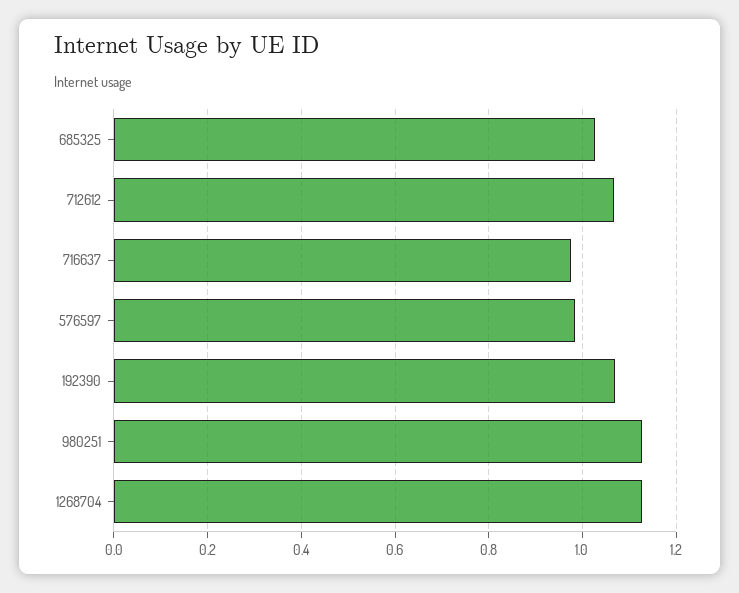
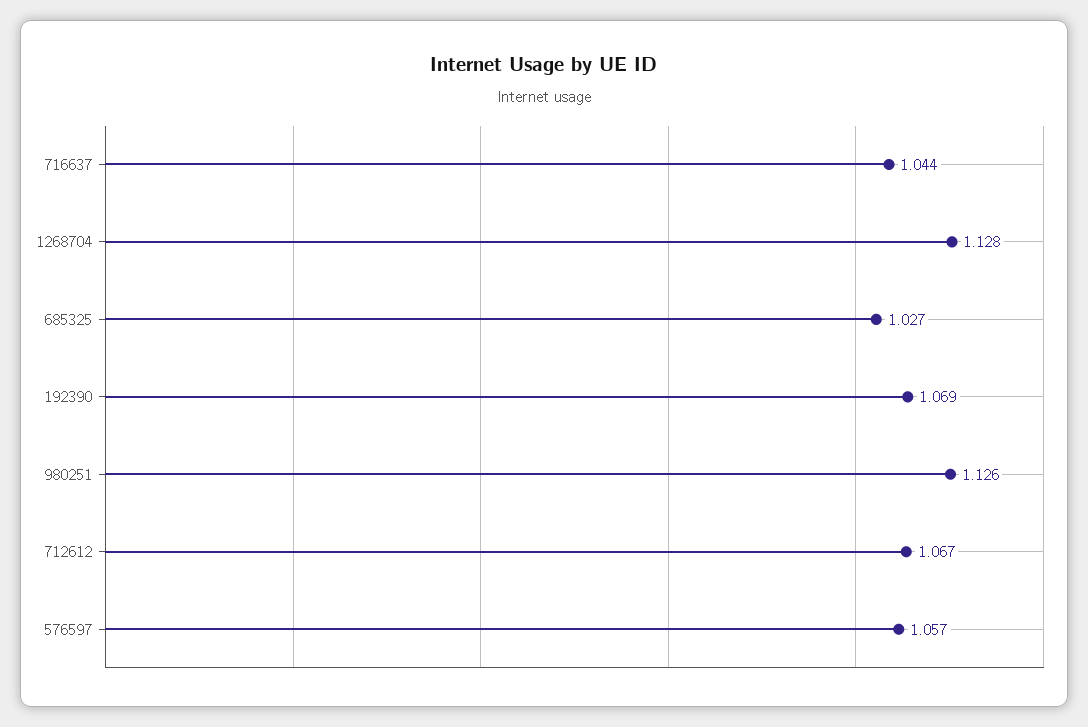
  {
    "685325": 1.027,
    "712612": 1.067,
-   "716637": 0.98,
+   "716637": 1.044,
-   "576597": 0.98,
+   "576597": 1.057,
    "192390": 1.069,
    "980251": 1.126,
    "1268704": 1.128
  }

